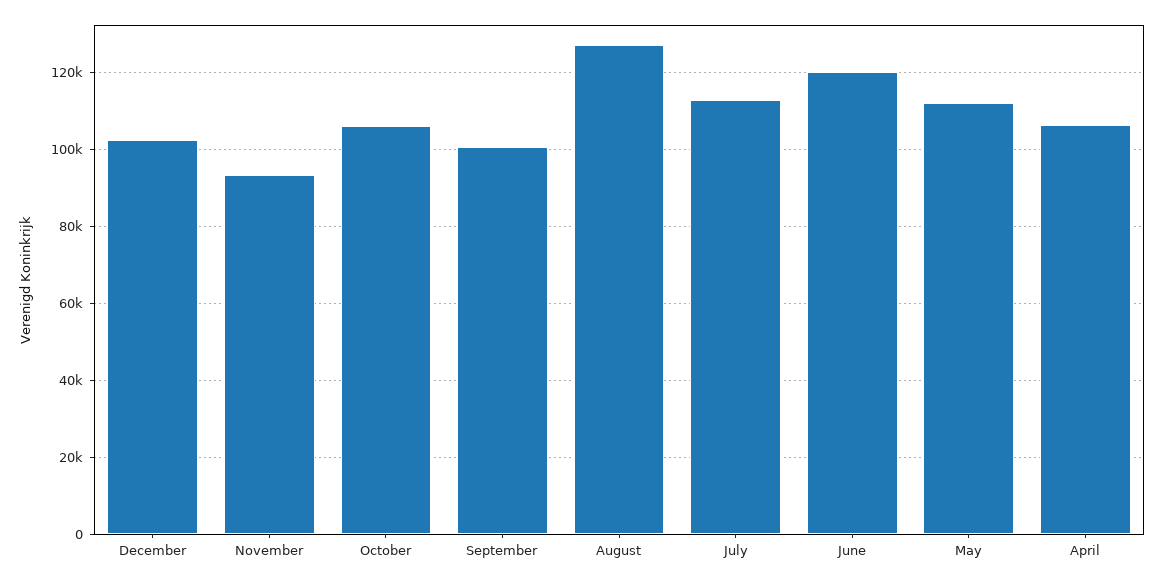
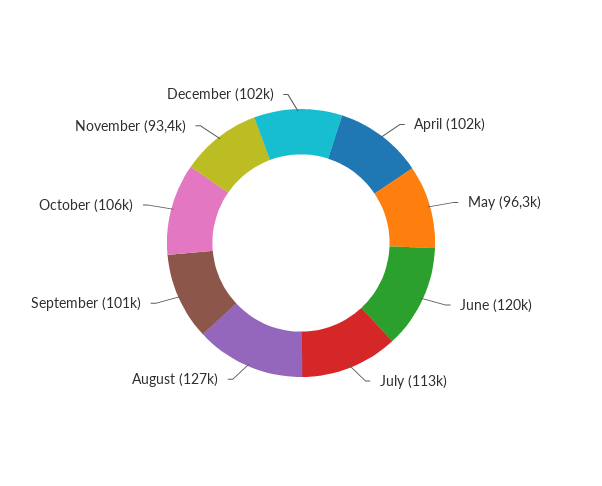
  {
    "December": 102000,
    "November": 93400,
    "October": 106000,
    "September": 101000,
    "August": 127000,
    "July": 113000,
    "June": 120000,
-   "May": 112000,
+   "May": 96300,
-   "April": 106000
+   "April": 102000
  }

